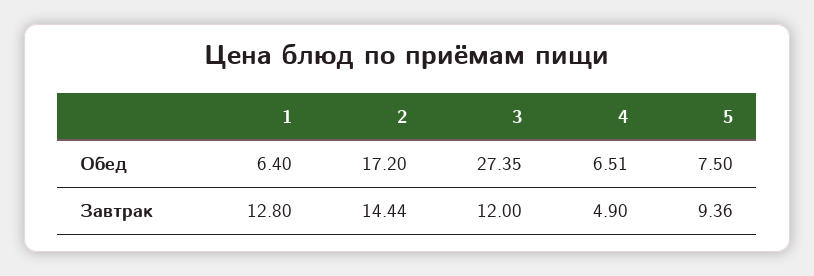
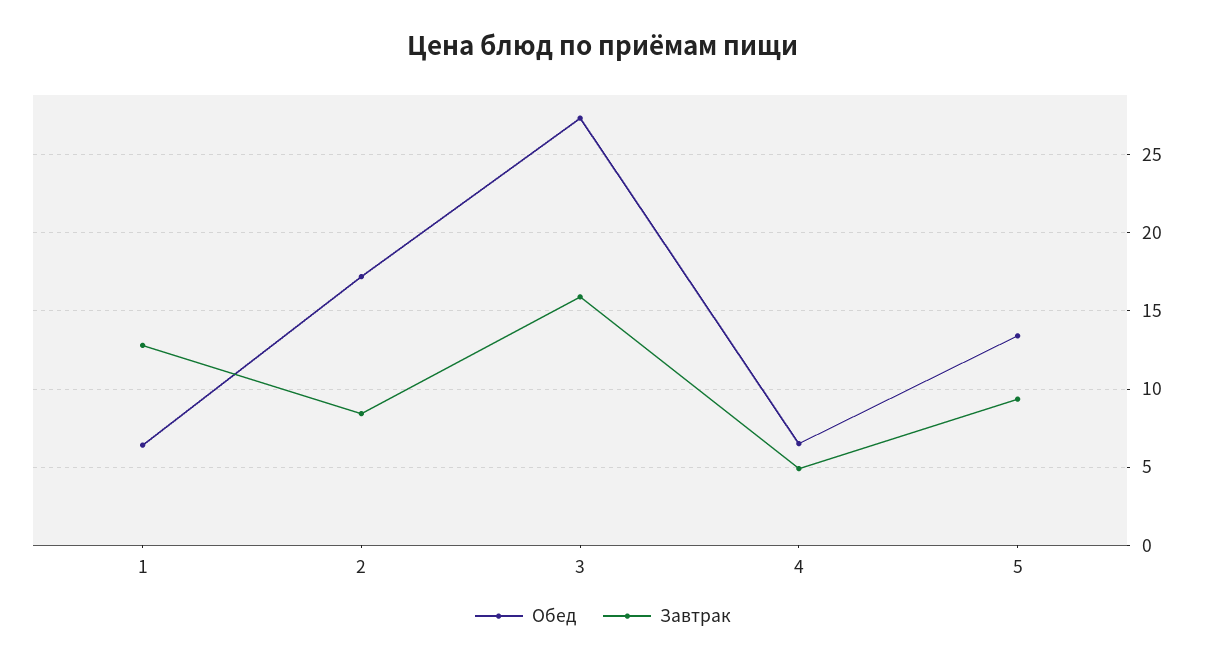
  {
    "Обед": {
      "1": 6.4,
      "2": 17.2,
      "3": 27.35,
      "4": 6.51,
-     "5": 7.5
+     "5": 13.5
    },
    "Завтрак": {
      "1": 12.8,
-     "2": 14.44,
+     "2": 8.5,
-     "3": 12,
+     "3": 16,
      "4": 4.9,
      "5": 9.36
    }
  }

